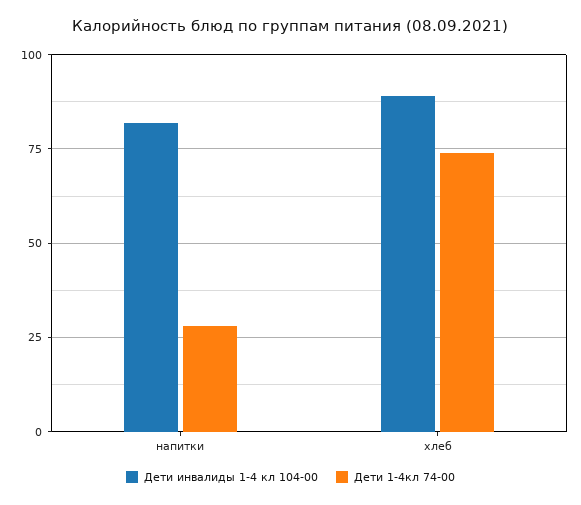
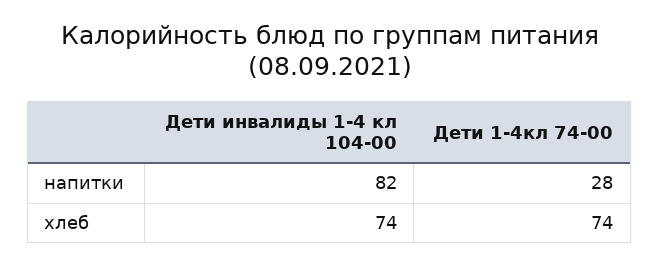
  {
    "Дети инвалиды 1-4 кл 104-00": {
      "напитки": 82,
-     "хлеб": 90
+     "хлеб": 74
    },
    "Дети 1-4кл 74-00": {
      "напитки": 28,
      "хлеб": 74
    }
  }

